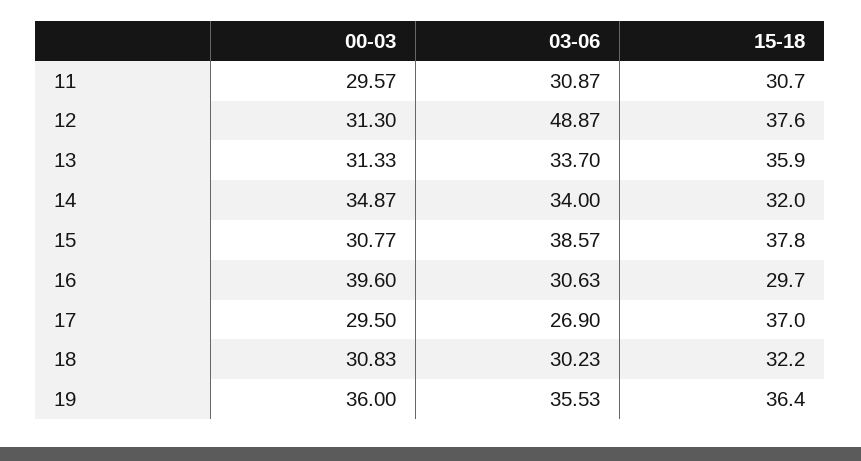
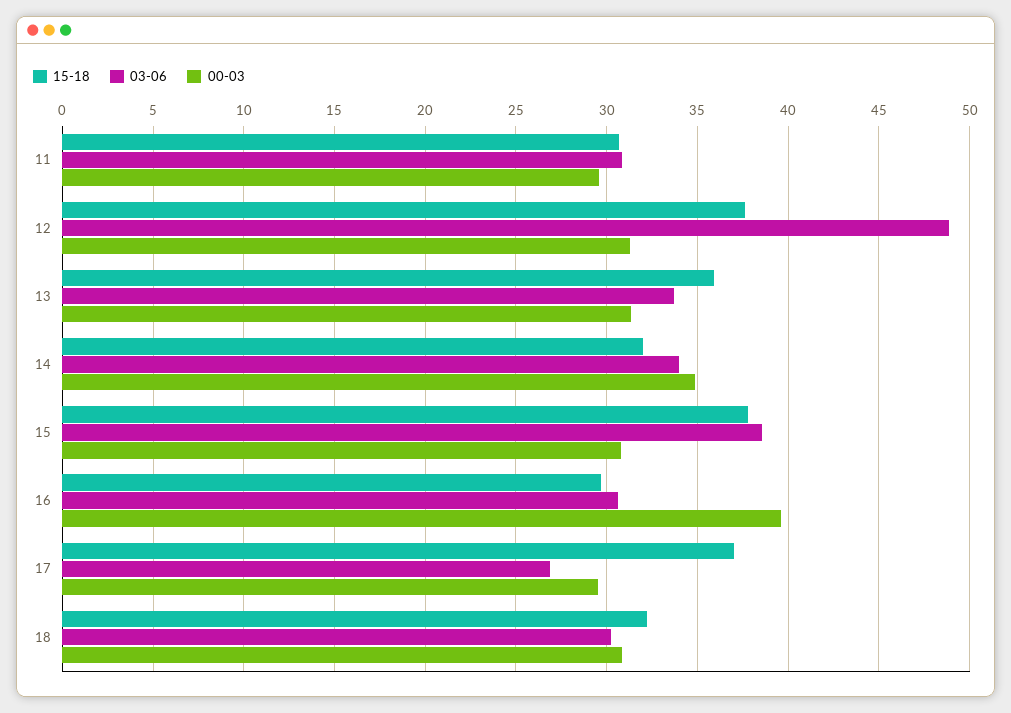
  {
    "00-03": {
      "11": 29.57,
      "12": 31.3,
      "13": 31.33,
      "14": 34.87,
      "15": 30.77,
      "16": 39.6,
      "17": 29.5,
-     "18": 30.83,
+     "18": 30.83
-     "19": 36
    },
    "03-06": {
      "11": 30.87,
      "12": 48.87,
      "13": 33.7,
      "14": 34,
      "15": 38.57,
      "16": 30.63,
      "17": 26.9,
-     "18": 30.23,
+     "18": 30.23
-     "19": 35.53
    },
    "15-18": {
      "11": 30.7,
      "12": 37.6,
      "13": 35.9,
      "14": 32,
      "15": 37.8,
      "16": 29.7,
      "17": 37,
-     "18": 32.2,
+     "18": 32.2
-     "19": 36.4
    }
  }

